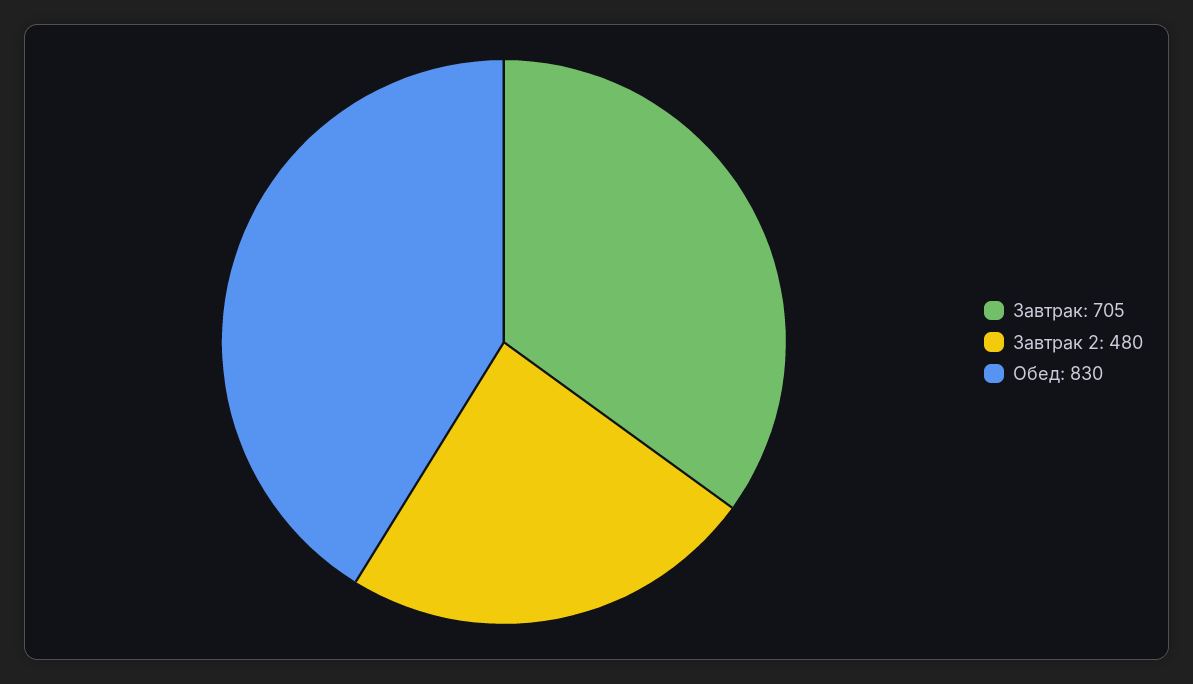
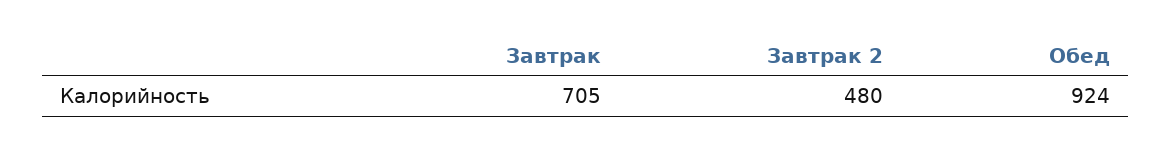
  {
    "Завтрак": 705,
    "Завтрак 2": 480,
-   "Обед": 830
+   "Обед": 924
  }

